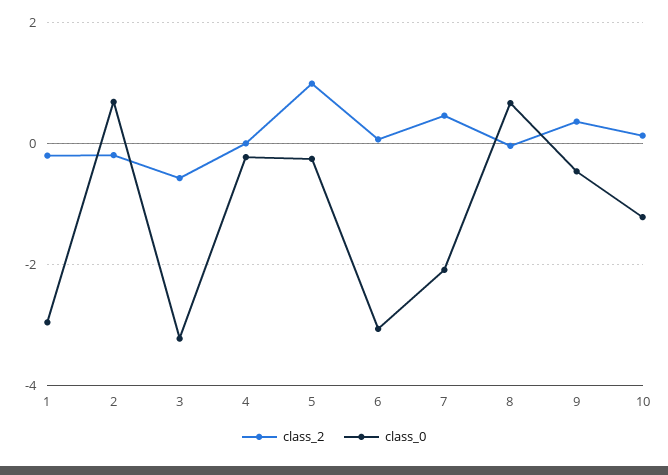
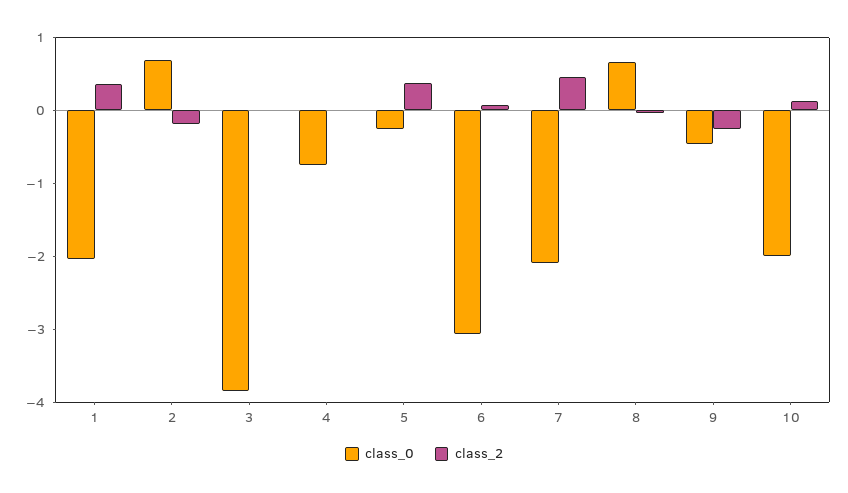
  {
    "class_2": {
-     "1": -0.2,
+     "1": 0.4,
      "2": -0.2,
-     "3": -0.6,
+     "3": 0,
      "4": 0,
-     "5": 1,
+     "5": 0.4,
      "6": 0,
      "7": 0.4,
      "8": 0,
-     "9": 0.4,
+     "9": -0.2,
      "10": 0.2
    },
    "class_0": {
-     "1": -3,
+     "1": -2,
      "2": 0.6,
-     "3": -3.2,
+     "3": -3.8,
-     "4": -0.2,
+     "4": -0.8,
      "5": -0.2,
      "6": -3,
      "7": -2,
      "8": 0.6,
      "9": -0.4,
-     "10": -1.2
+     "10": -2
    }
  }

